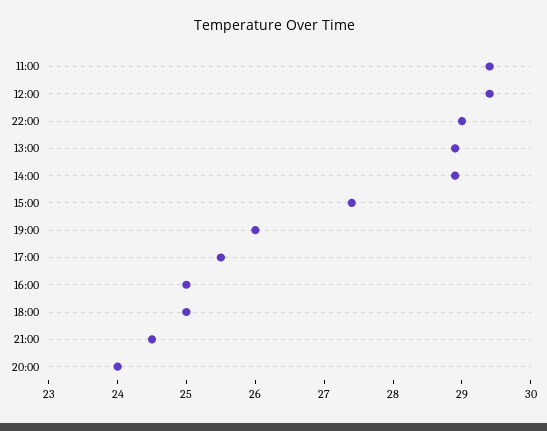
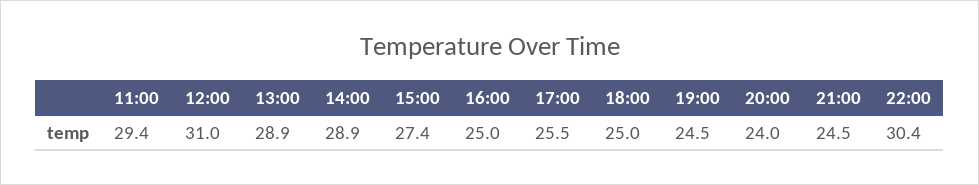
  {
    "11:00": 29.4,
-   "12:00": 29.5,
+   "12:00": 31,
-   "22:00": 29,
+   "22:00": 30.4,
    "13:00": 28.9,
    "14:00": 28.9,
    "15:00": 27.4,
-   "19:00": 26,
+   "19:00": 24.5,
    "17:00": 25.5,
    "16:00": 25,
    "18:00": 25,
    "21:00": 24.5,
    "20:00": 24
  }

